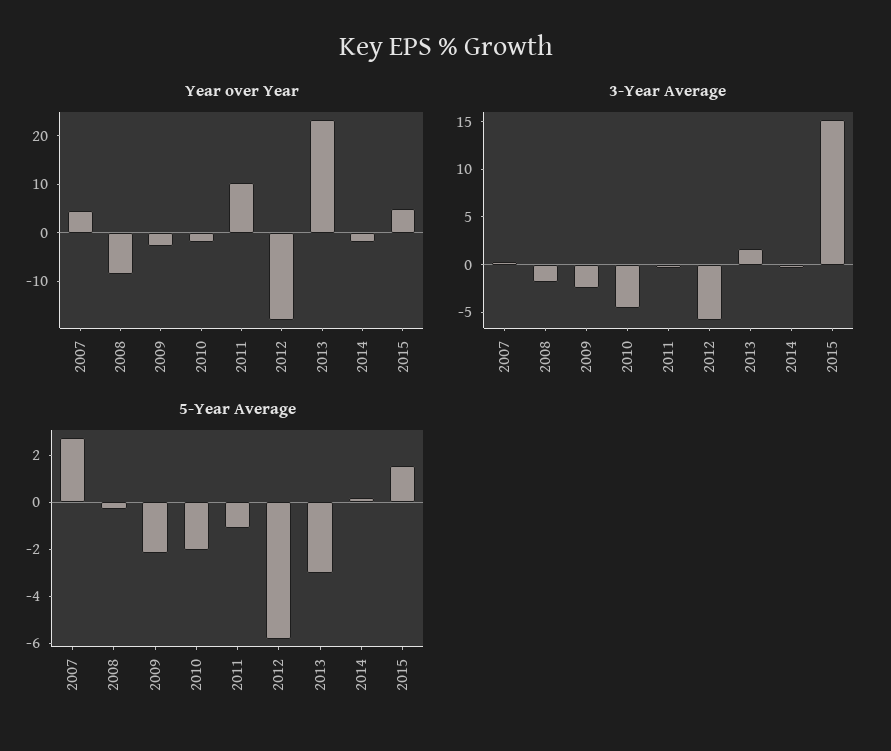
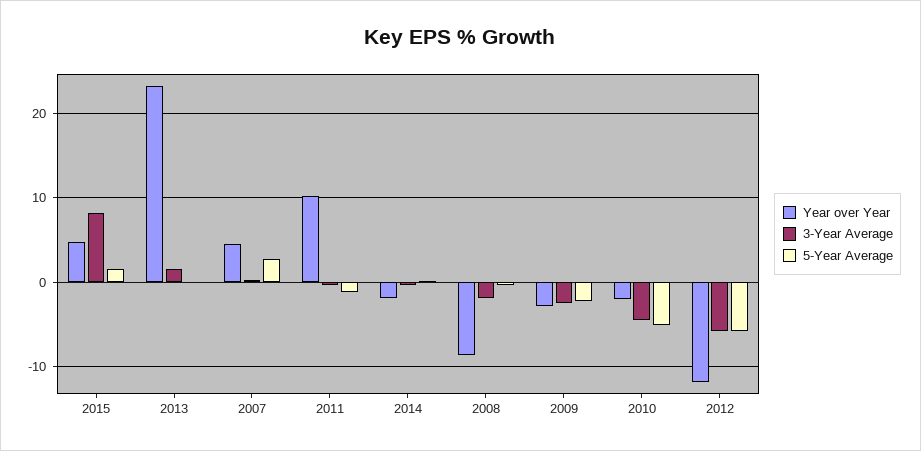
  {
    "Year over Year": {
      "2007": 5,
      "2008": -9,
      "2009": -3,
      "2010": -2,
      "2011": 10,
-     "2012": -18,
+     "2012": -12,
      "2013": 23,
      "2014": -2,
      "2015": 5
    },
    "3-Year Average": {
      "2007": 0,
      "2008": -2,
      "2009": -2,
      "2010": -5,
      "2011": 0,
      "2012": -6,
      "2013": 2,
      "2014": 0,
-     "2015": 15
+     "2015": 8
    },
    "5-Year Average": {
      "2007": 2.5,
      "2008": -0.5,
      "2009": -2,
-     "2010": -2,
+     "2010": -5,
      "2011": -1,
      "2012": -6,
-     "2013": -3,
+     "2013": 0,
      "2014": 0,
      "2015": 1.5
    }
  }

